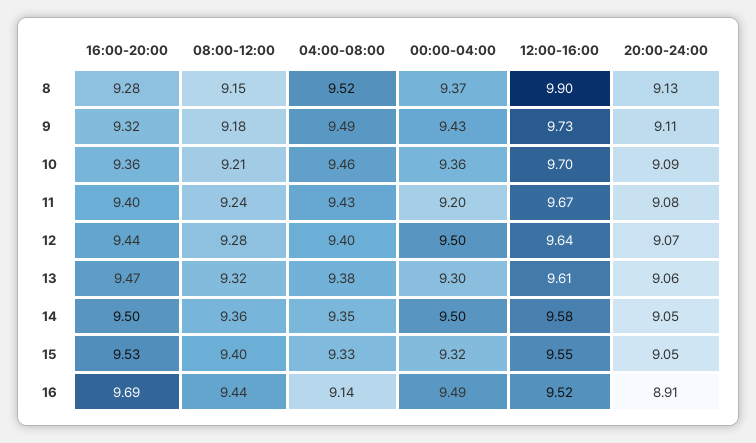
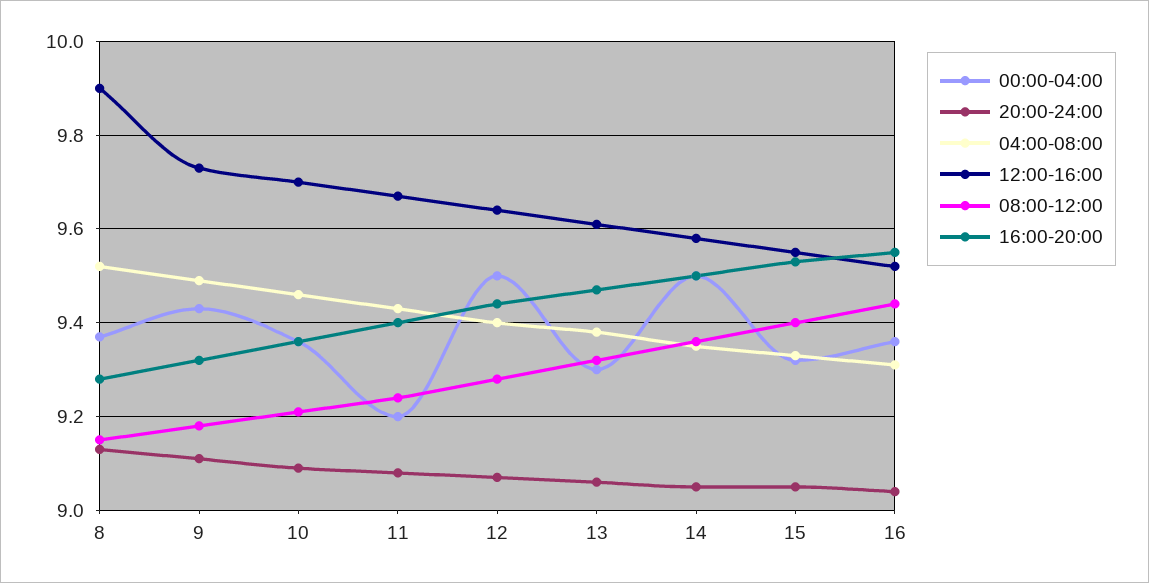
  {
    "16:00-20:00": {
      "8": 9.28,
      "9": 9.32,
      "10": 9.36,
      "11": 9.4,
      "12": 9.44,
      "13": 9.47,
      "14": 9.5,
      "15": 9.53,
-     "16": 9.69
+     "16": 9.55
    },
    "08:00-12:00": {
      "8": 9.15,
      "9": 9.18,
      "10": 9.21,
      "11": 9.24,
      "12": 9.28,
      "13": 9.32,
      "14": 9.36,
      "15": 9.4,
      "16": 9.44
    },
    "04:00-08:00": {
      "8": 9.52,
      "9": 9.49,
      "10": 9.46,
      "11": 9.43,
      "12": 9.4,
      "13": 9.38,
      "14": 9.35,
      "15": 9.33,
-     "16": 9.14
+     "16": 9.3
    },
    "00:00-04:00": {
      "8": 9.37,
      "9": 9.43,
      "10": 9.36,
      "11": 9.2,
      "12": 9.5,
      "13": 9.3,
      "14": 9.5,
      "15": 9.32,
-     "16": 9.49
+     "16": 9.35
    },
    "12:00-16:00": {
      "8": 9.9,
      "9": 9.73,
      "10": 9.7,
      "11": 9.67,
      "12": 9.64,
      "13": 9.61,
      "14": 9.58,
      "15": 9.55,
      "16": 9.52
    },
    "20:00-24:00": {
      "8": 9.13,
      "9": 9.11,
      "10": 9.09,
      "11": 9.08,
      "12": 9.07,
      "13": 9.06,
      "14": 9.05,
      "15": 9.05,
-     "16": 8.91
+     "16": 9.05
    }
  }

